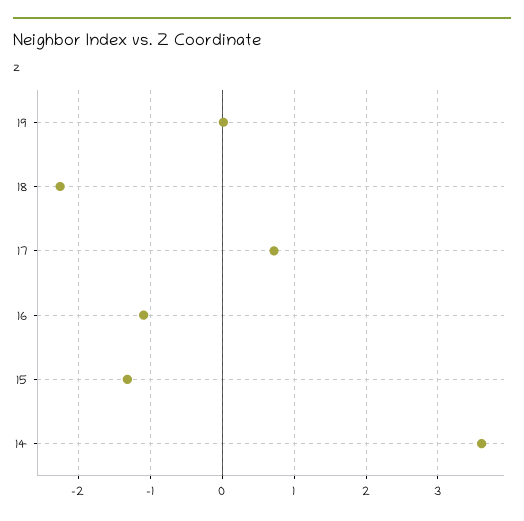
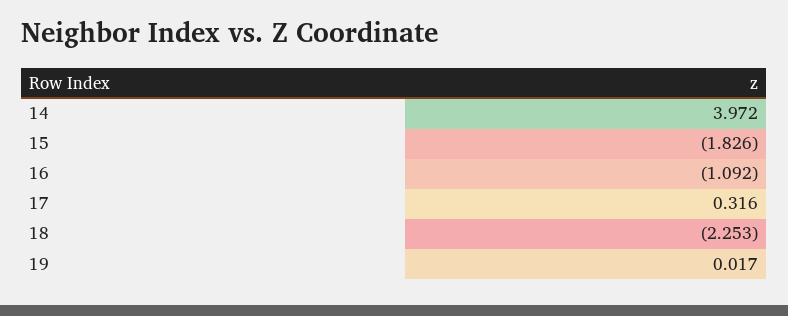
  {
    "19": 0.017,
    "18": -2.253,
-   "17": 0.7,
+   "17": 0.316,
    "16": -1.092,
-   "15": -1.3,
+   "15": -1.826,
-   "14": 3.6
+   "14": 3.972
  }

